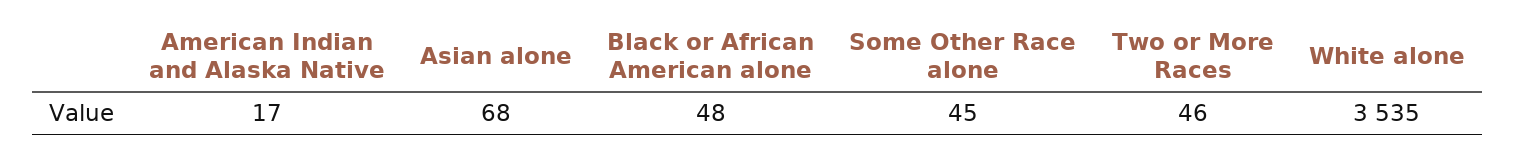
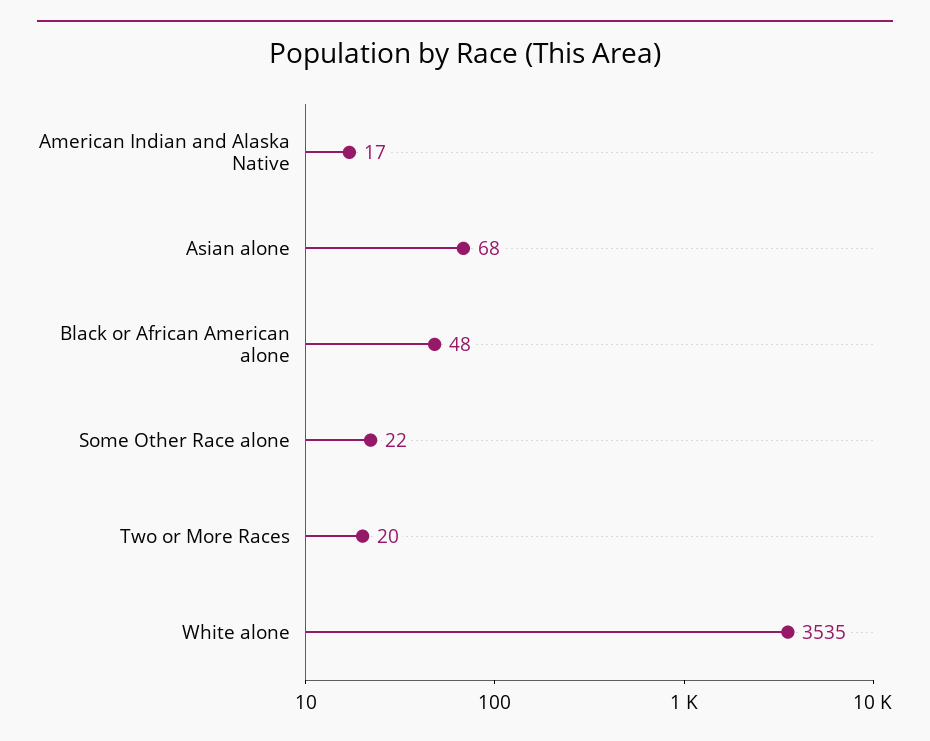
  {
    "American Indian and Alaska Native": 17,
    "Asian alone": 68,
    "Black or African American alone": 48,
-   "Some Other Race alone": 45,
+   "Some Other Race alone": 22,
-   "Two or More Races": 46,
+   "Two or More Races": 20,
    "White alone": 3535
  }

